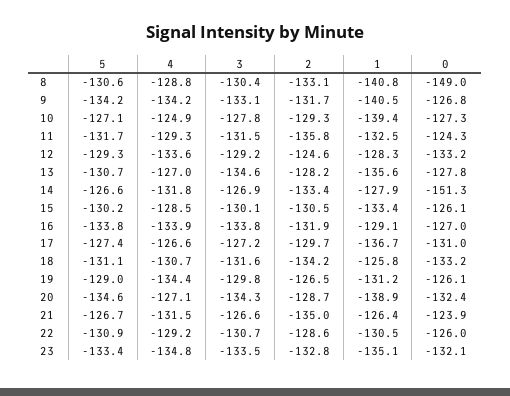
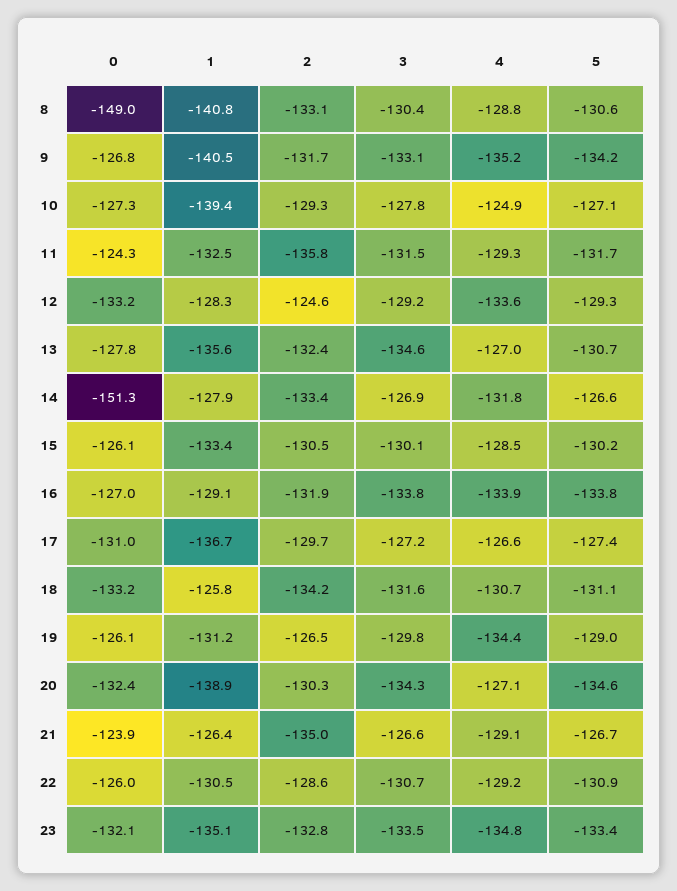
  {
    "5": {
      "8": -130.6,
      "9": -134.2,
      "10": -127.1,
      "11": -131.7,
      "12": -129.3,
      "13": -130.7,
      "14": -126.6,
      "15": -130.2,
      "16": -133.8,
      "17": -127.4,
      "18": -131.1,
      "19": -129,
      "20": -134.6,
      "21": -126.7,
      "22": -130.9,
      "23": -133.4
    },
    "4": {
      "8": -128.8,
-     "9": -134.2,
+     "9": -135.2,
      "10": -124.9,
      "11": -129.3,
      "12": -133.6,
      "13": -127,
      "14": -131.8,
      "15": -128.5,
      "16": -133.9,
      "17": -126.6,
      "18": -130.7,
      "19": -134.4,
      "20": -127.1,
-     "21": -131.5,
+     "21": -129.1,
      "22": -129.2,
      "23": -134.8
    },
    "3": {
      "8": -130.4,
      "9": -133.1,
      "10": -127.8,
      "11": -131.5,
      "12": -129.2,
      "13": -134.6,
      "14": -126.9,
      "15": -130.1,
      "16": -133.8,
      "17": -127.2,
      "18": -131.6,
      "19": -129.8,
      "20": -134.3,
      "21": -126.6,
      "22": -130.7,
      "23": -133.5
    },
    "2": {
      "8": -133.1,
      "9": -131.7,
      "10": -129.3,
      "11": -135.8,
      "12": -124.6,
-     "13": -128.2,
+     "13": -132.4,
      "14": -133.4,
      "15": -130.5,
      "16": -131.9,
      "17": -129.7,
      "18": -134.2,
      "19": -126.5,
-     "20": -128.7,
+     "20": -130.3,
      "21": -135,
      "22": -128.6,
      "23": -132.8
    },
    "1": {
      "8": -140.8,
      "9": -140.5,
      "10": -139.4,
      "11": -132.5,
      "12": -128.3,
      "13": -135.6,
      "14": -127.9,
      "15": -133.4,
      "16": -129.1,
      "17": -136.7,
      "18": -125.8,
      "19": -131.2,
      "20": -138.9,
      "21": -126.4,
      "22": -130.5,
      "23": -135.1
    },
    "0": {
      "8": -149,
      "9": -126.8,
      "10": -127.3,
      "11": -124.3,
      "12": -133.2,
      "13": -127.8,
      "14": -151.3,
      "15": -126.1,
      "16": -127,
      "17": -131,
      "18": -133.2,
      "19": -126.1,
      "20": -132.4,
      "21": -123.9,
      "22": -126,
      "23": -132.1
    }
  }

